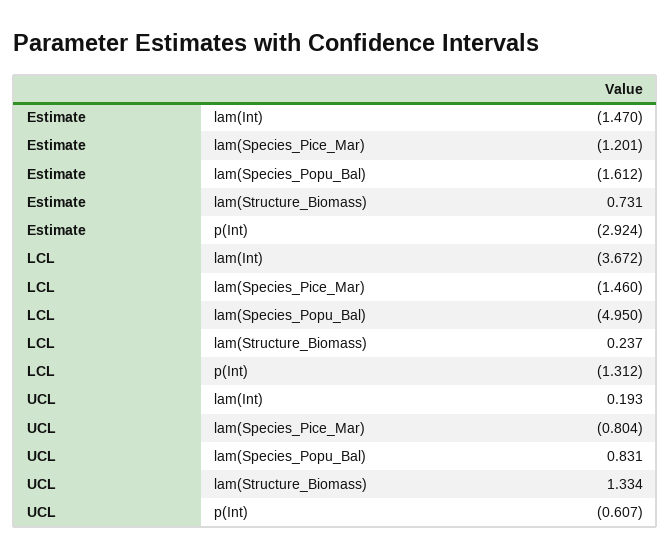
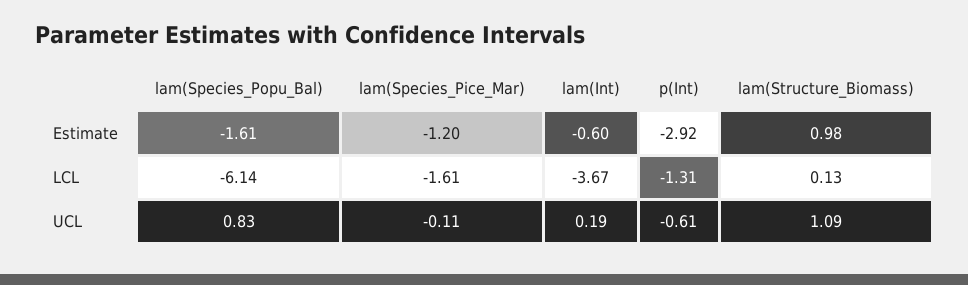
  {
    "Estimate": {
-     "lam(Int)": -1.47,
+     "lam(Int)": -0.6,
      "lam(Species_Pice_Mar)": -1.201,
      "lam(Species_Popu_Bal)": -1.612,
-     "lam(Structure_Biomass)": 0.731,
+     "lam(Structure_Biomass)": 0.98,
      "p(Int)": -2.924
    },
    "LCL": {
      "lam(Int)": -3.672,
-     "lam(Species_Pice_Mar)": -1.46,
+     "lam(Species_Pice_Mar)": -1.61,
-     "lam(Species_Popu_Bal)": -4.95,
+     "lam(Species_Popu_Bal)": -6.14,
-     "lam(Structure_Biomass)": 0.237,
+     "lam(Structure_Biomass)": 0.13,
      "p(Int)": -1.312
    },
    "UCL": {
      "lam(Int)": 0.193,
-     "lam(Species_Pice_Mar)": -0.804,
+     "lam(Species_Pice_Mar)": -0.11,
      "lam(Species_Popu_Bal)": 0.831,
-     "lam(Structure_Biomass)": 1.334,
+     "lam(Structure_Biomass)": 1.09,
      "p(Int)": -0.607
    }
  }

